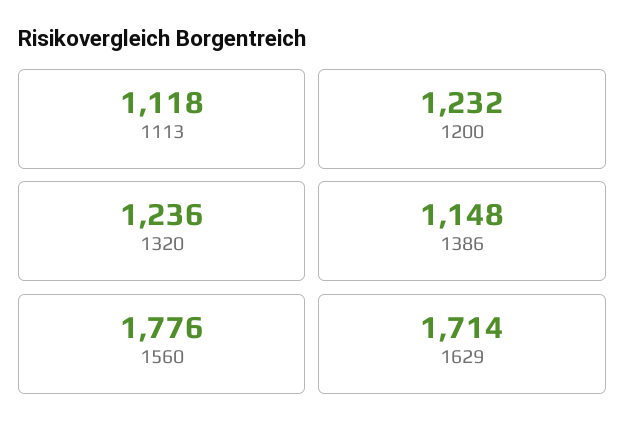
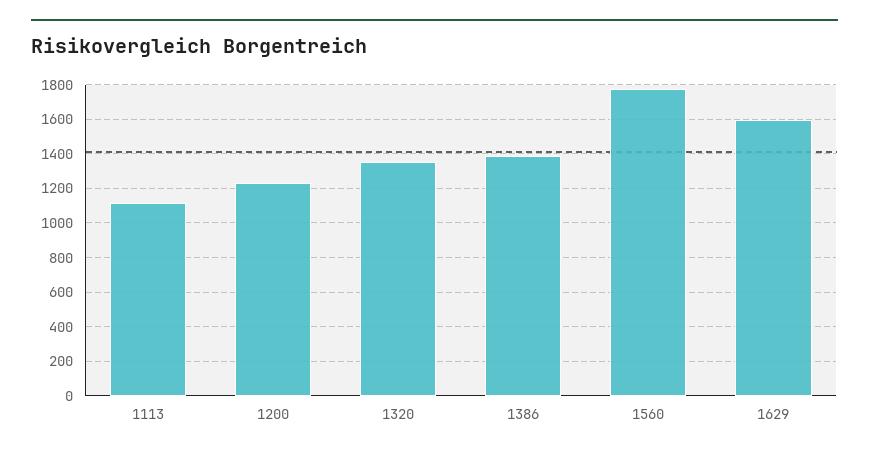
  {
    "1113": 1118,
    "1200": 1232,
-   "1320": 1236,
+   "1320": 1350,
-   "1386": 1148,
+   "1386": 1400,
    "1560": 1776,
-   "1629": 1714
+   "1629": 1600
  }

